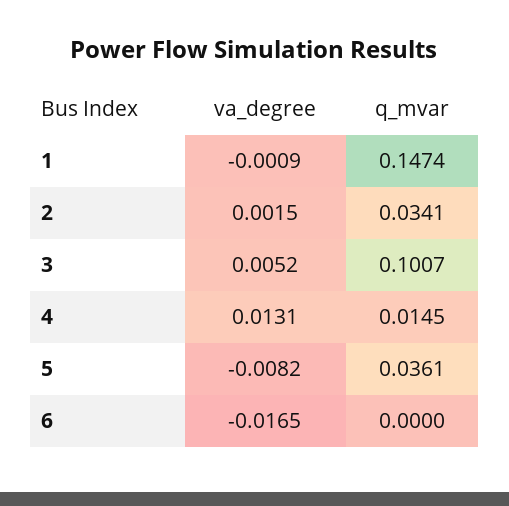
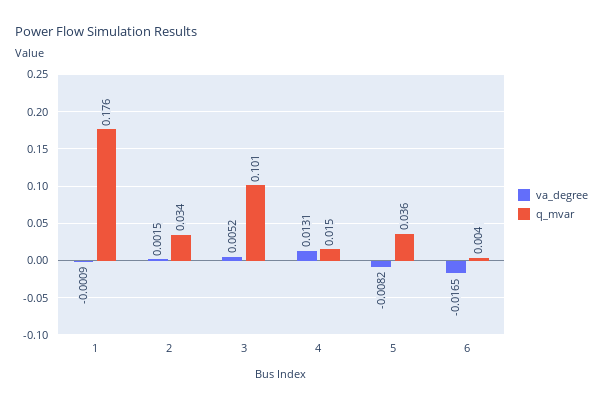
  {
    "va_degree": {
      "1": -0.0009,
      "2": 0.0015,
      "3": 0.0052,
      "4": 0.0131,
      "5": -0.0082,
      "6": -0.0165
    },
    "q_mvar": {
-     "1": 0.1474,
+     "1": 0.176,
      "2": 0.0341,
      "3": 0.1007,
      "4": 0.0145,
      "5": 0.0361,
-     "6": 0
+     "6": 0.004
    }
  }

